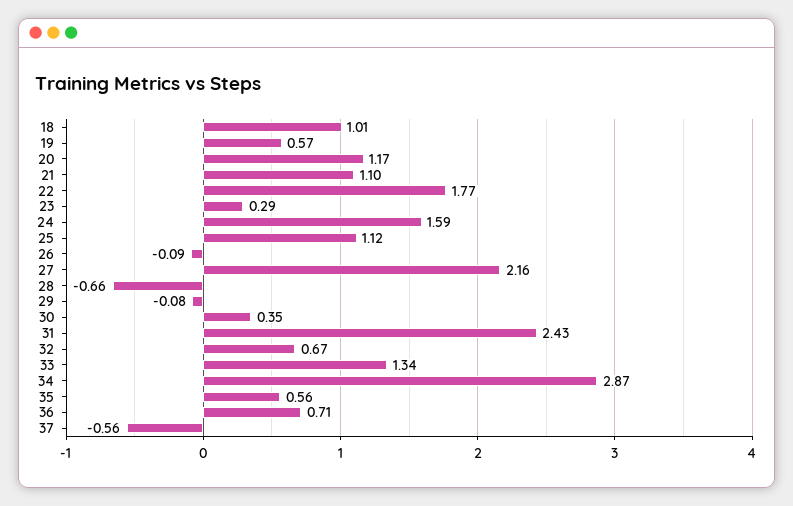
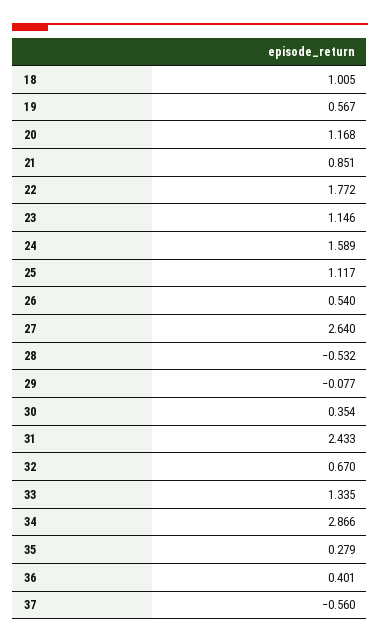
  {
    "18": 1.005,
    "19": 0.567,
    "20": 1.168,
-   "21": 1.1,
+   "21": 0.851,
    "22": 1.772,
-   "23": 0.29,
+   "23": 1.146,
    "24": 1.589,
    "25": 1.117,
-   "26": -0.09,
+   "26": 0.54,
-   "27": 2.16,
+   "27": 2.64,
-   "28": -0.66,
+   "28": -0.532,
    "29": -0.077,
    "30": 0.354,
    "31": 2.433,
    "32": 0.67,
    "33": 1.335,
    "34": 2.866,
-   "35": 0.56,
+   "35": 0.279,
-   "36": 0.71,
+   "36": 0.401,
    "37": -0.56
  }

